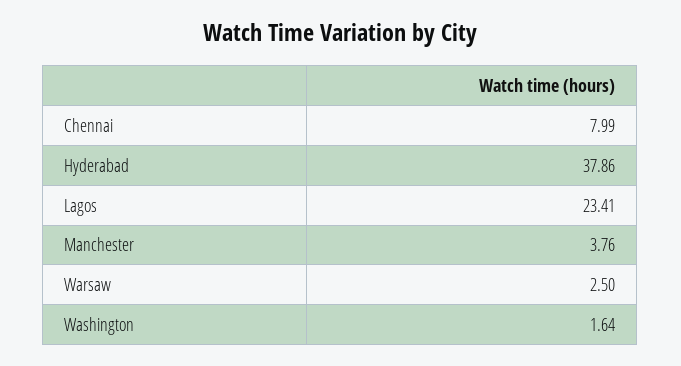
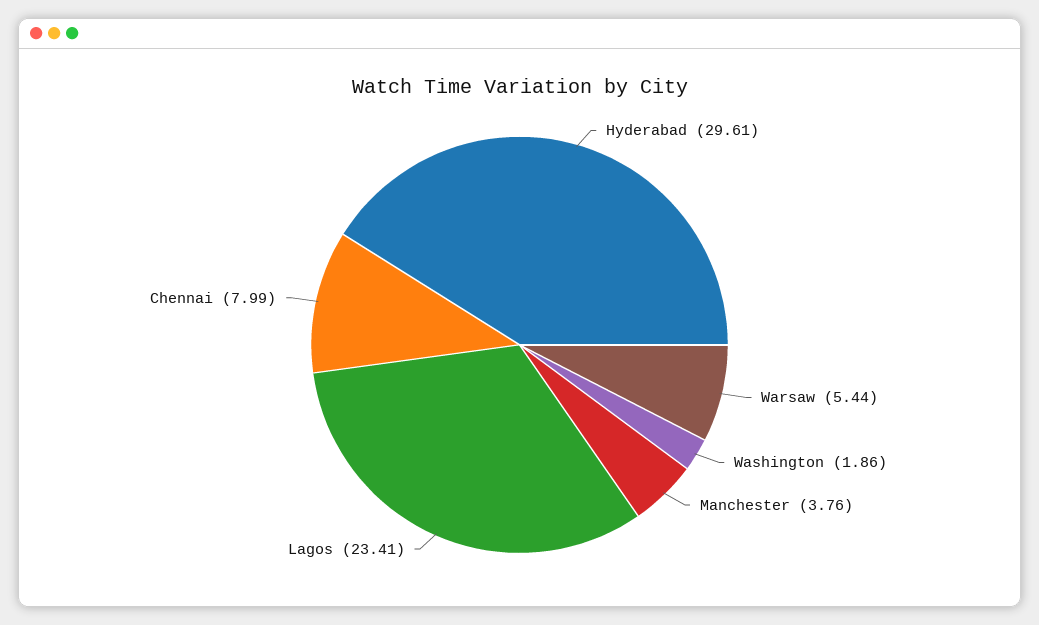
  {
    "Chennai": 7.99,
-   "Hyderabad": 37.86,
+   "Hyderabad": 29.61,
    "Lagos": 23.41,
    "Manchester": 3.76,
-   "Warsaw": 2.5,
+   "Warsaw": 5.44,
-   "Washington": 1.64
+   "Washington": 1.86
  }

